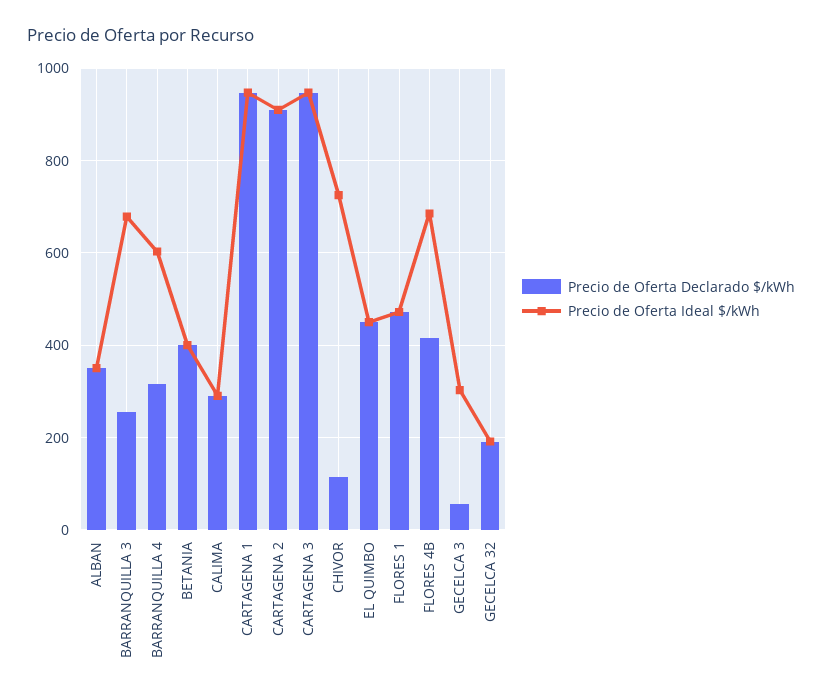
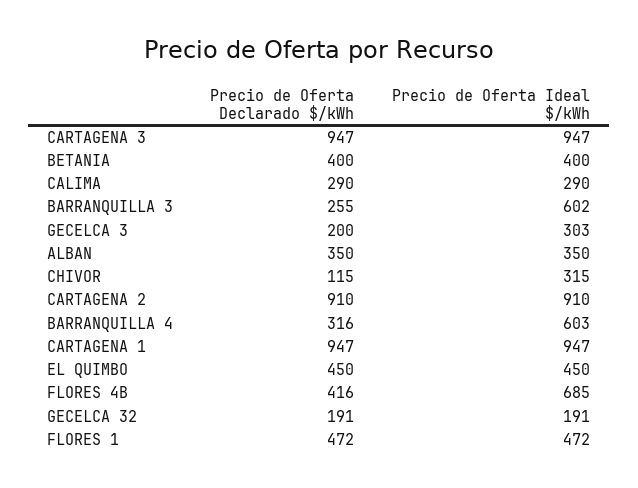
  {
    "Precio de Oferta Declarado $/kWh": {
      "ALBAN": 350,
      "BARRANQUILLA 3": 255,
      "BARRANQUILLA 4": 316,
      "BETANIA": 400,
      "CALIMA": 290,
      "CARTAGENA 1": 947,
      "CARTAGENA 2": 910,
      "CARTAGENA 3": 947,
      "CHIVOR": 115,
      "EL QUIMBO": 450,
      "FLORES 1": 472,
      "FLORES 4B": 416,
-     "GECELCA 3": 60,
+     "GECELCA 3": 200,
      "GECELCA 32": 191
    },
    "Precio de Oferta Ideal $/kWh": {
      "ALBAN": 350,
-     "BARRANQUILLA 3": 680,
+     "BARRANQUILLA 3": 602,
      "BARRANQUILLA 4": 603,
      "BETANIA": 400,
      "CALIMA": 290,
      "CARTAGENA 1": 947,
      "CARTAGENA 2": 910,
      "CARTAGENA 3": 947,
-     "CHIVOR": 720,
+     "CHIVOR": 315,
      "EL QUIMBO": 450,
      "FLORES 1": 472,
      "FLORES 4B": 685,
      "GECELCA 3": 303,
      "GECELCA 32": 191
    }
  }

